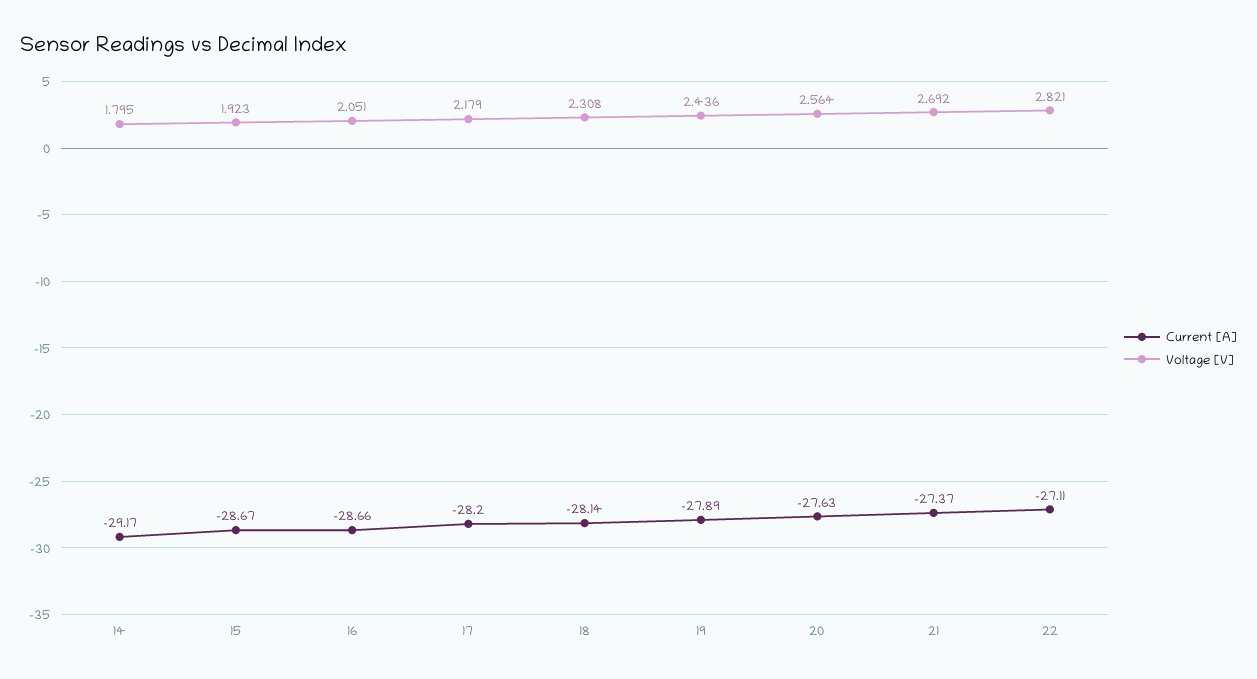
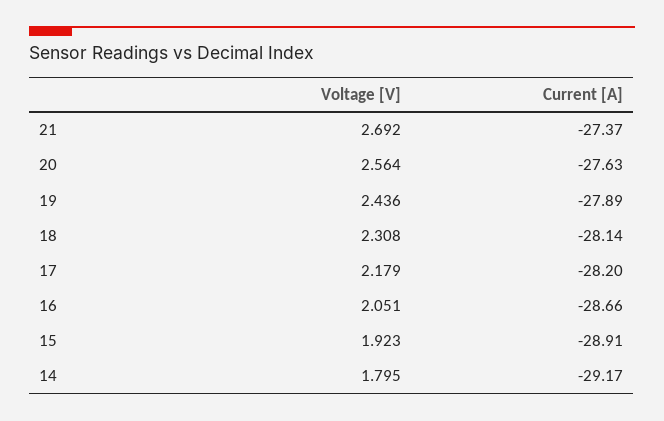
  {
    "Current [A]": {
      "14": -29.17,
-     "15": -28.67,
+     "15": -28.91,
      "16": -28.66,
      "17": -28.2,
      "18": -28.14,
      "19": -27.89,
      "20": -27.63,
-     "21": -27.37,
+     "21": -27.37
-     "22": -27.11
    },
    "Voltage [V]": {
      "14": 1.795,
      "15": 1.923,
      "16": 2.051,
      "17": 2.179,
      "18": 2.308,
      "19": 2.436,
      "20": 2.564,
-     "21": 2.692,
+     "21": 2.692
-     "22": 2.821
    }
  }

